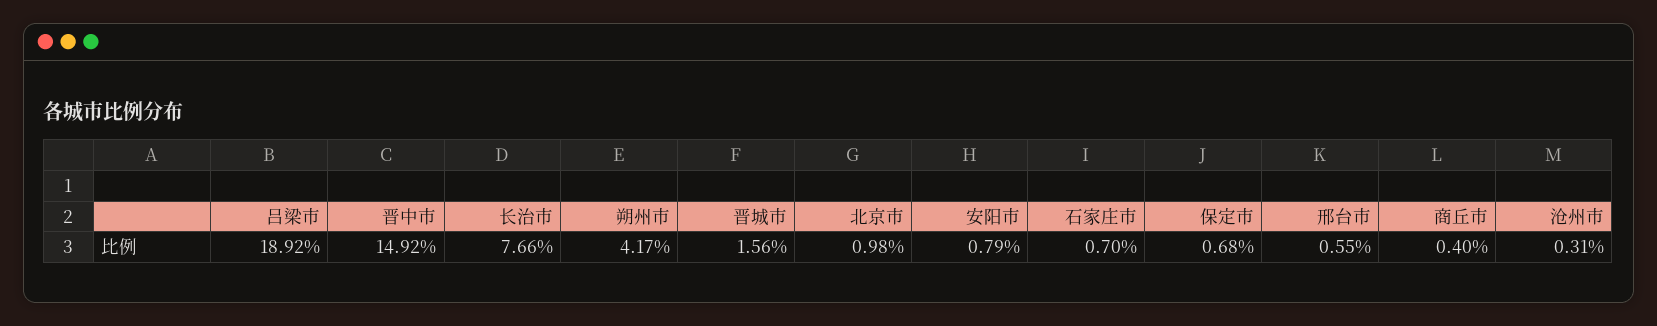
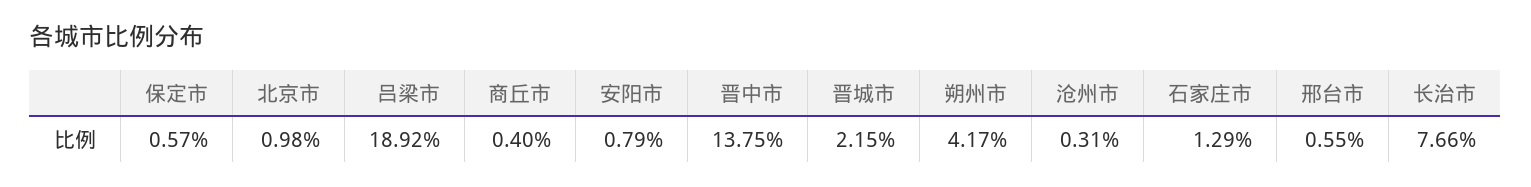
  {
    "吕梁市": 18.92,
-   "晋中市": 14.92,
+   "晋中市": 13.75,
    "长治市": 7.66,
    "朔州市": 4.17,
-   "晋城市": 1.56,
+   "晋城市": 2.15,
    "北京市": 0.98,
    "安阳市": 0.79,
-   "石家庄市": 0.7,
+   "石家庄市": 1.29,
-   "保定市": 0.68,
+   "保定市": 0.57,
    "邢台市": 0.55,
    "商丘市": 0.4,
    "沧州市": 0.31
  }

